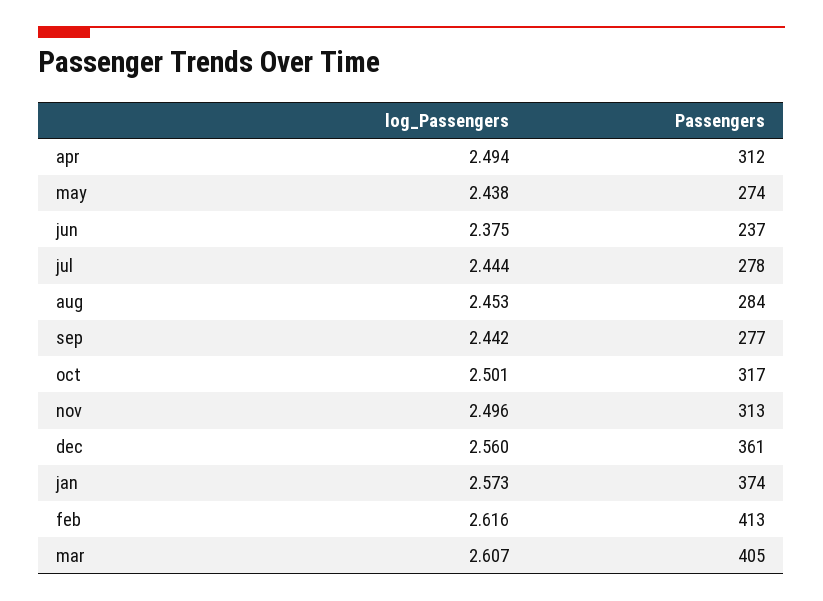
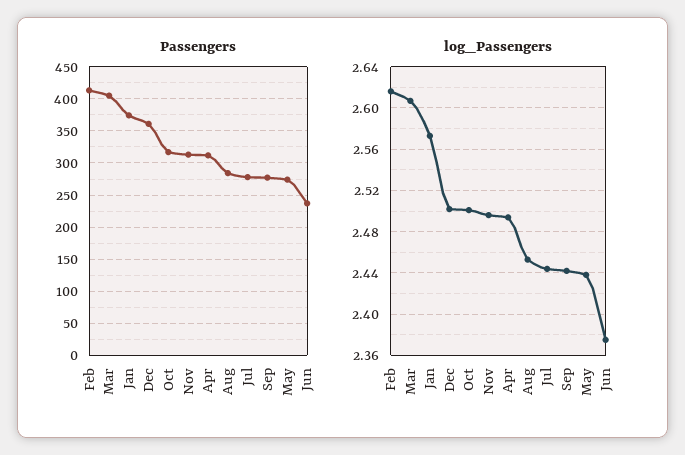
  {
    "log_Passengers": {
      "apr": 2.494,
      "may": 2.438,
      "jun": 2.375,
      "jul": 2.444,
      "aug": 2.453,
      "sep": 2.442,
      "oct": 2.501,
      "nov": 2.496,
-     "dec": 2.56,
+     "dec": 2.5,
      "jan": 2.573,
      "feb": 2.616,
      "mar": 2.607
    },
    "Passengers": {
      "apr": 312,
      "may": 274,
      "jun": 237,
      "jul": 278,
      "aug": 284,
      "sep": 277,
      "oct": 317,
      "nov": 313,
      "dec": 361,
      "jan": 374,
      "feb": 413,
      "mar": 405
    }
  }

